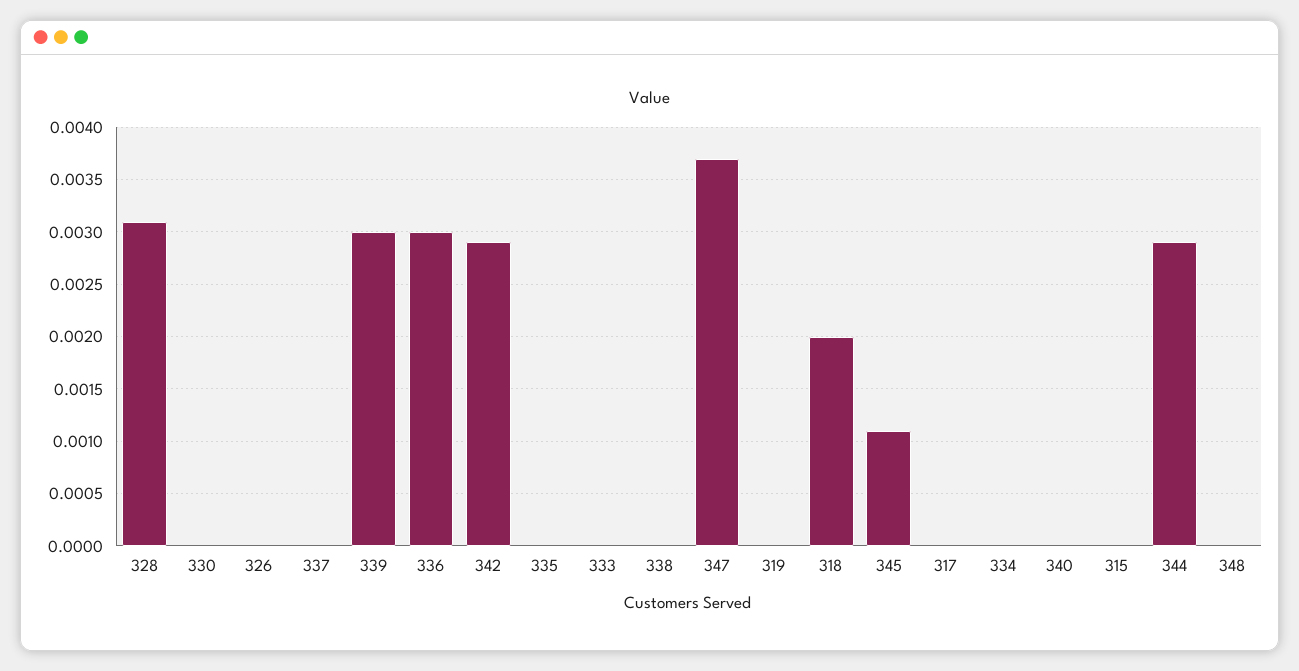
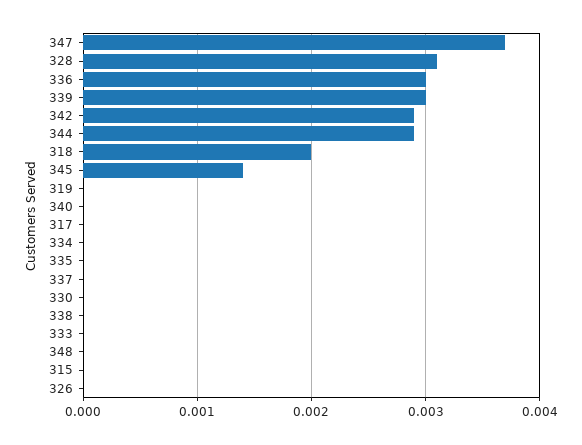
  {
    "328": 0.0031,
    "330": 0,
    "326": 0,
    "337": 0,
    "339": 0.003,
    "336": 0.003,
    "342": 0.0029,
    "335": 0,
    "333": 0,
    "338": 0,
    "347": 0.0037,
    "319": 0,
    "318": 0.002,
-   "345": 0.0011,
+   "345": 0.0014,
    "317": 0,
    "334": 0,
    "340": 0,
    "315": 0,
    "344": 0.0029,
    "348": 0
  }

